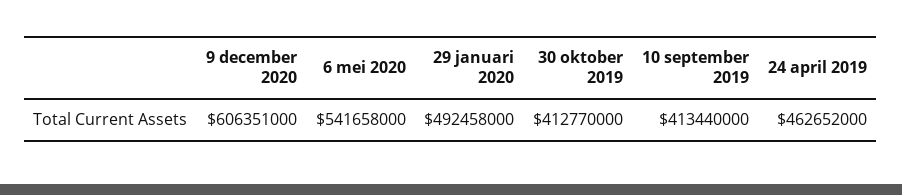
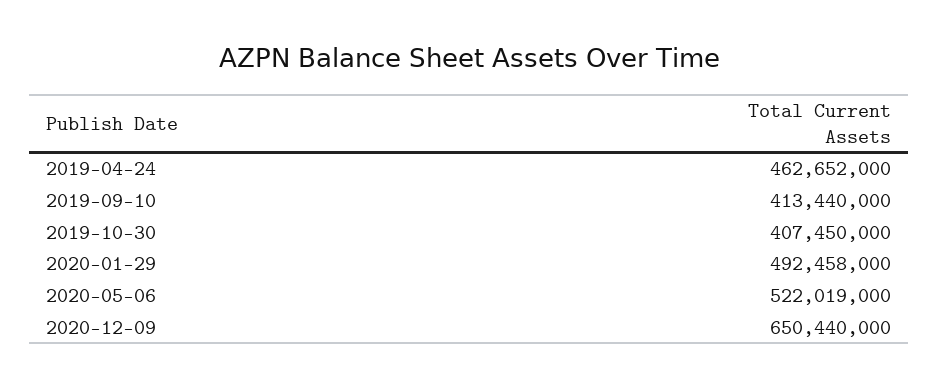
  {
-   "9 december 2020": 606351000,
+   "9 december 2020": 650440000,
-   "6 mei 2020": 541658000,
+   "6 mei 2020": 522019000,
    "29 januari 2020": 492458000,
-   "30 oktober 2019": 412770000,
+   "30 oktober 2019": 407450000,
    "10 september 2019": 413440000,
    "24 april 2019": 462652000
  }

